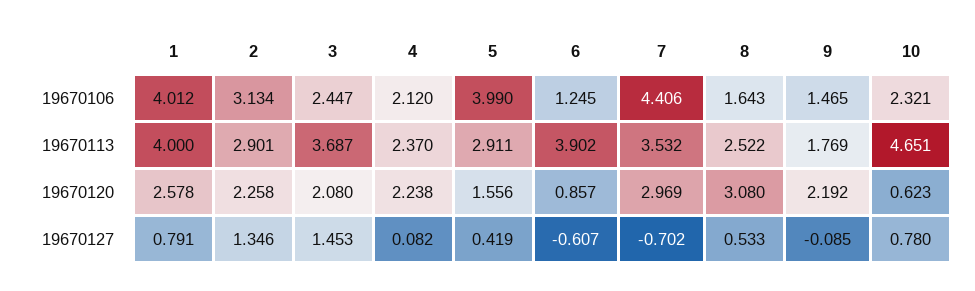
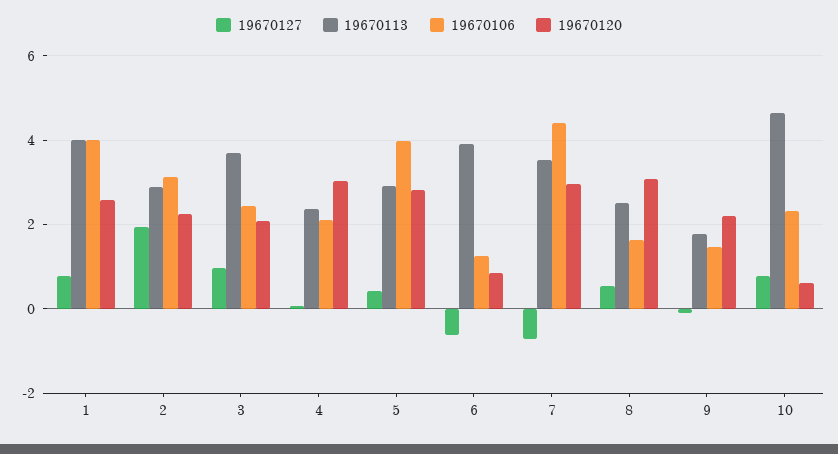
  {
    "19670106": {
      "1": 4.012,
      "2": 3.134,
      "3": 2.447,
      "4": 2.12,
      "5": 3.99,
      "6": 1.245,
      "7": 4.406,
      "8": 1.643,
      "9": 1.465,
      "10": 2.321
    },
    "19670113": {
      "1": 4,
      "2": 2.901,
      "3": 3.687,
      "4": 2.37,
      "5": 2.911,
      "6": 3.902,
      "7": 3.532,
      "8": 2.522,
      "9": 1.769,
      "10": 4.651
    },
    "19670120": {
      "1": 2.578,
      "2": 2.258,
      "3": 2.08,
-     "4": 2.238,
+     "4": 3,
-     "5": 1.556,
+     "5": 2.8,
      "6": 0.857,
      "7": 2.969,
      "8": 3.08,
      "9": 2.192,
      "10": 0.623
    },
    "19670127": {
      "1": 0.791,
-     "2": 1.346,
+     "2": 2,
-     "3": 1.453,
+     "3": 1,
      "4": 0.082,
      "5": 0.419,
      "6": -0.607,
      "7": -0.702,
      "8": 0.533,
      "9": -0.085,
      "10": 0.78
    }
  }

